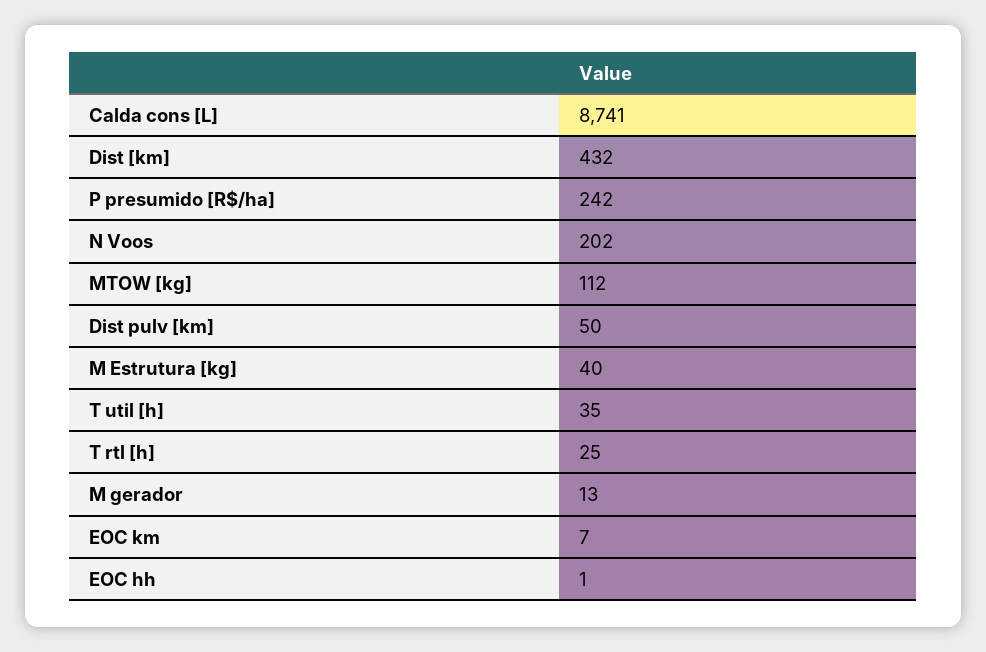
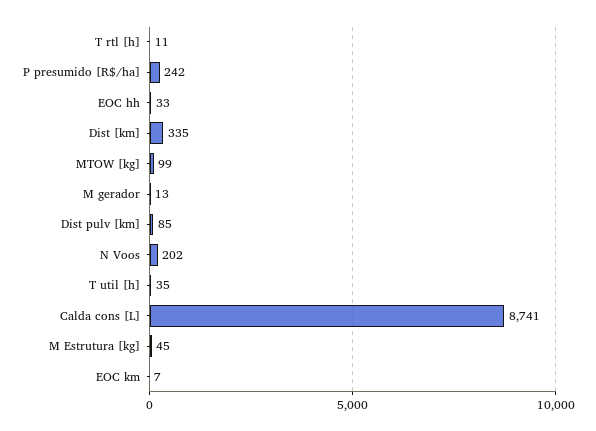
  {
    "Calda cons [L]": 8741,
-   "Dist [km]": 432,
+   "Dist [km]": 335,
    "P presumido [R$/ha]": 242,
    "N Voos": 202,
-   "MTOW [kg]": 112,
+   "MTOW [kg]": 99,
-   "Dist pulv [km]": 50,
+   "Dist pulv [km]": 85,
-   "M Estrutura [kg]": 40,
+   "M Estrutura [kg]": 45,
    "T util [h]": 35,
-   "T rtl [h]": 25,
+   "T rtl [h]": 11,
    "M gerador": 13,
    "EOC km": 7,
-   "EOC hh": 1
+   "EOC hh": 33
  }

